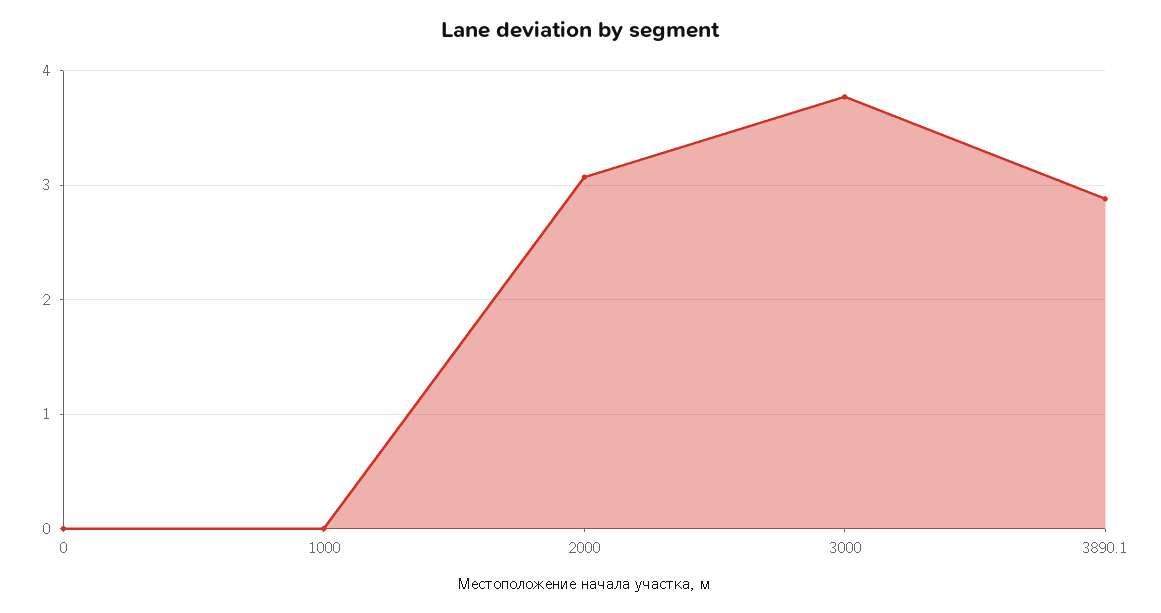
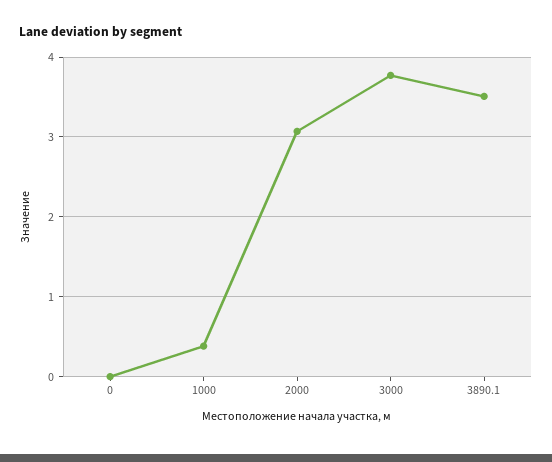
  {
    "0": 0,
-   "1000": 0,
+   "1000": 0.4,
    "2000": 3.1,
    "3000": 3.8,
-   "3890.1": 2.9
+   "3890.1": 3.5
  }

